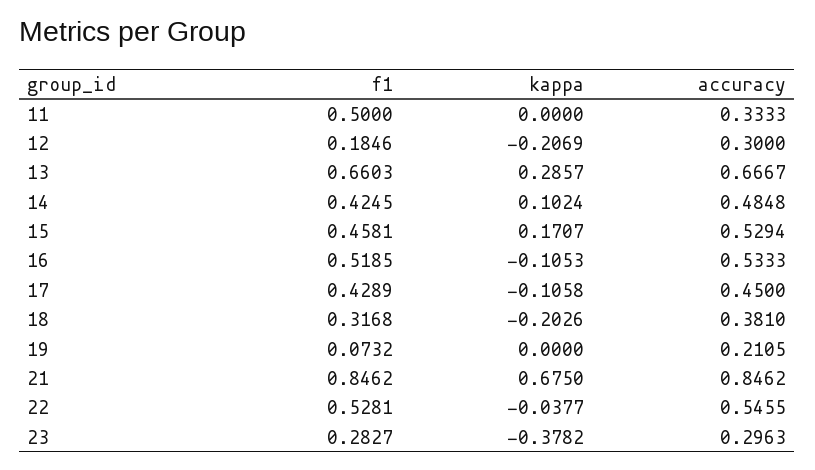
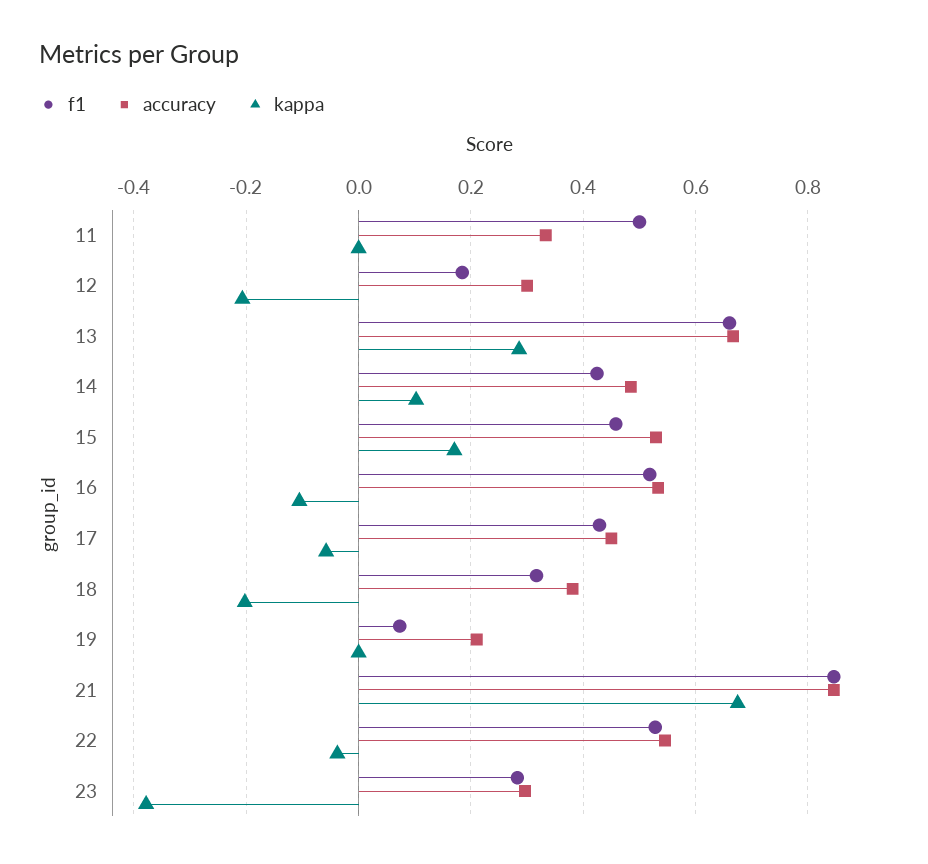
  {
    "f1": {
      "11": 0.5,
      "12": 0.1846,
      "13": 0.6603,
      "14": 0.4245,
      "15": 0.4581,
      "16": 0.5185,
      "17": 0.4289,
      "18": 0.3168,
      "19": 0.0732,
      "21": 0.8462,
      "22": 0.5281,
      "23": 0.2827
    },
    "kappa": {
      "11": 0,
      "12": -0.2069,
      "13": 0.2857,
      "14": 0.1024,
      "15": 0.1707,
      "16": -0.1053,
-     "17": -0.1058,
+     "17": -0.06,
      "18": -0.2026,
      "19": 0,
      "21": 0.675,
      "22": -0.0377,
      "23": -0.3782
    },
    "accuracy": {
      "11": 0.3333,
      "12": 0.3,
      "13": 0.6667,
      "14": 0.4848,
      "15": 0.5294,
      "16": 0.5333,
      "17": 0.45,
      "18": 0.381,
      "19": 0.2105,
      "21": 0.8462,
      "22": 0.5455,
      "23": 0.2963
    }
  }

